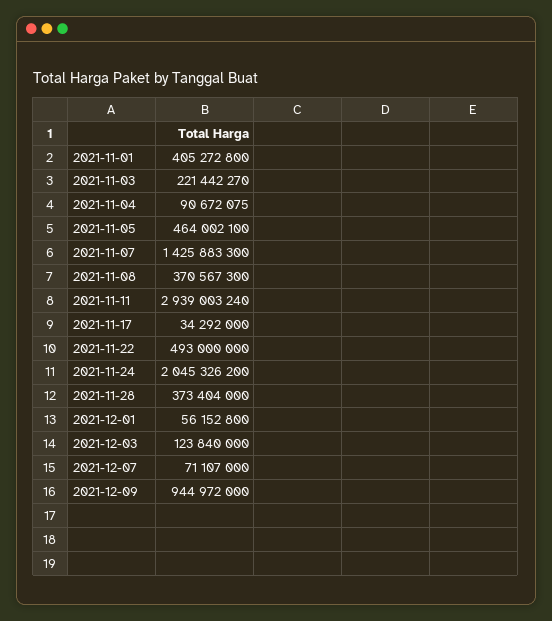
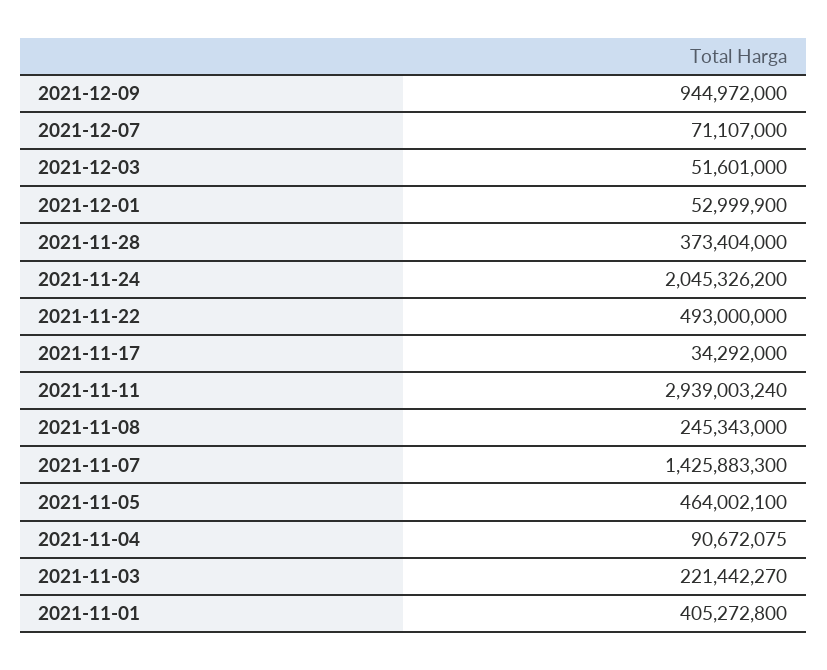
  {
    "2021-11-01": 405272800,
    "2021-11-03": 221442270,
    "2021-11-04": 90672075,
    "2021-11-05": 464002100,
    "2021-11-07": 1425883300,
-   "2021-11-08": 370567300,
+   "2021-11-08": 245343000,
    "2021-11-11": 2939003240,
    "2021-11-17": 34292000,
    "2021-11-22": 493000000,
    "2021-11-24": 2045326200,
    "2021-11-28": 373404000,
-   "2021-12-01": 56152800,
+   "2021-12-01": 52999900,
-   "2021-12-03": 123840000,
+   "2021-12-03": 51601000,
    "2021-12-07": 71107000,
    "2021-12-09": 944972000
  }

